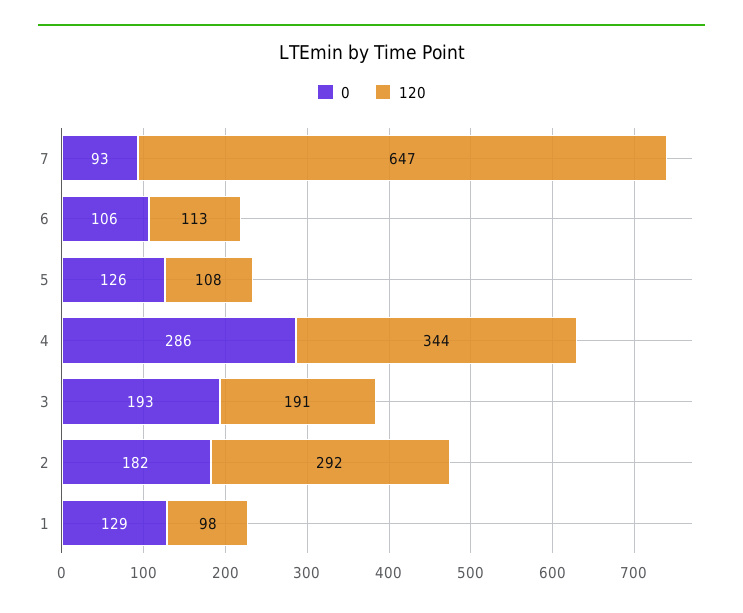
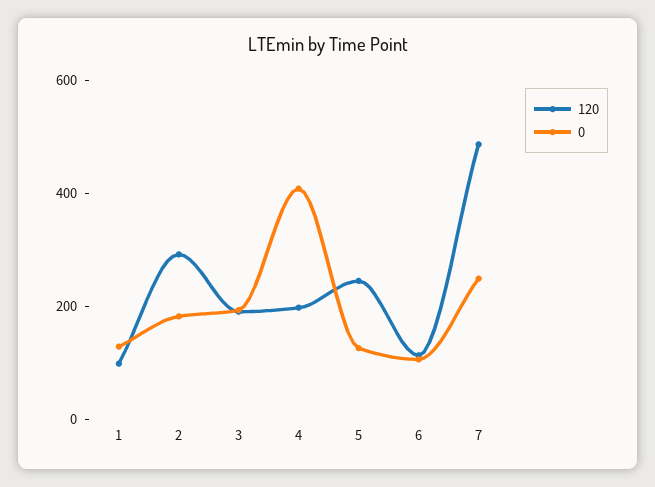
  {
    "0": {
-     "7": 93,
+     "7": 250,
      "6": 106,
      "5": 126,
-     "4": 286,
+     "4": 400,
      "3": 193,
      "2": 182,
      "1": 129
    },
    "120": {
-     "7": 647,
+     "7": 500,
      "6": 113,
-     "5": 108,
+     "5": 250,
-     "4": 344,
+     "4": 200,
      "3": 191,
      "2": 292,
      "1": 98
    }
  }

